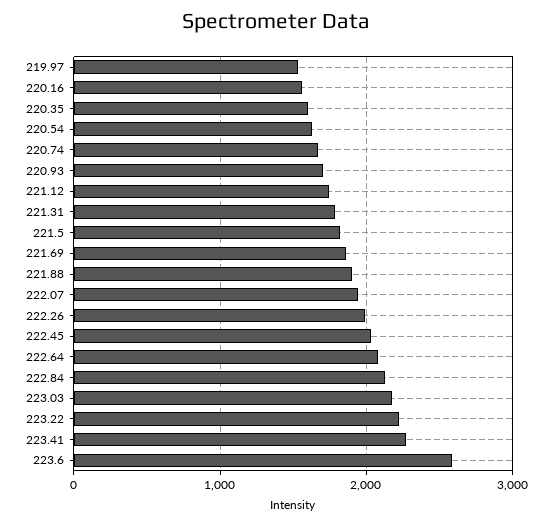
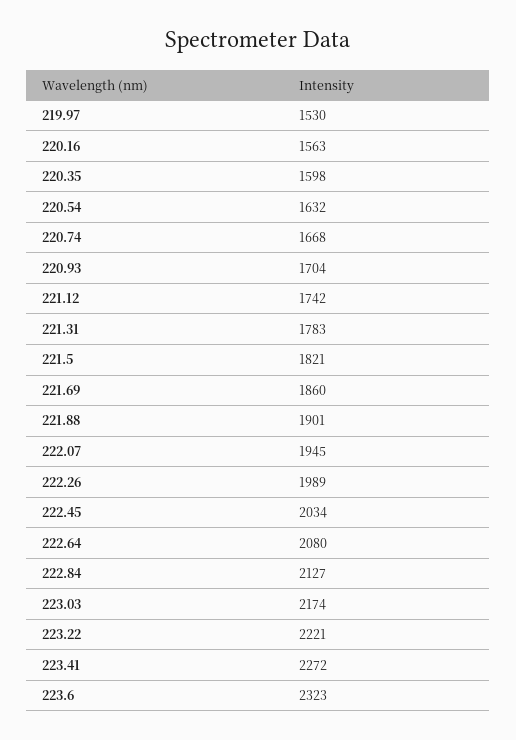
  {
    "219.97": 1530,
    "220.16": 1563,
    "220.35": 1598,
    "220.54": 1632,
    "220.74": 1668,
    "220.93": 1704,
    "221.12": 1742,
    "221.31": 1783,
    "221.5": 1821,
    "221.69": 1860,
    "221.88": 1901,
    "222.07": 1945,
    "222.26": 1989,
    "222.45": 2034,
    "222.64": 2080,
    "222.84": 2127,
    "223.03": 2174,
    "223.22": 2221,
    "223.41": 2272,
-   "223.6": 2600
+   "223.6": 2323
  }

